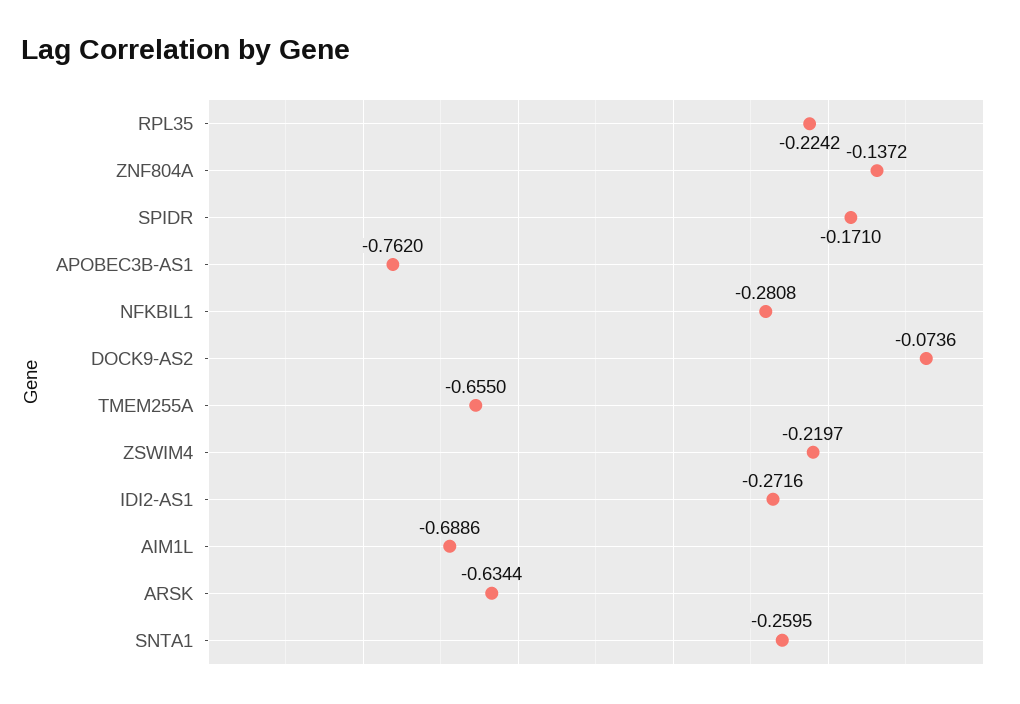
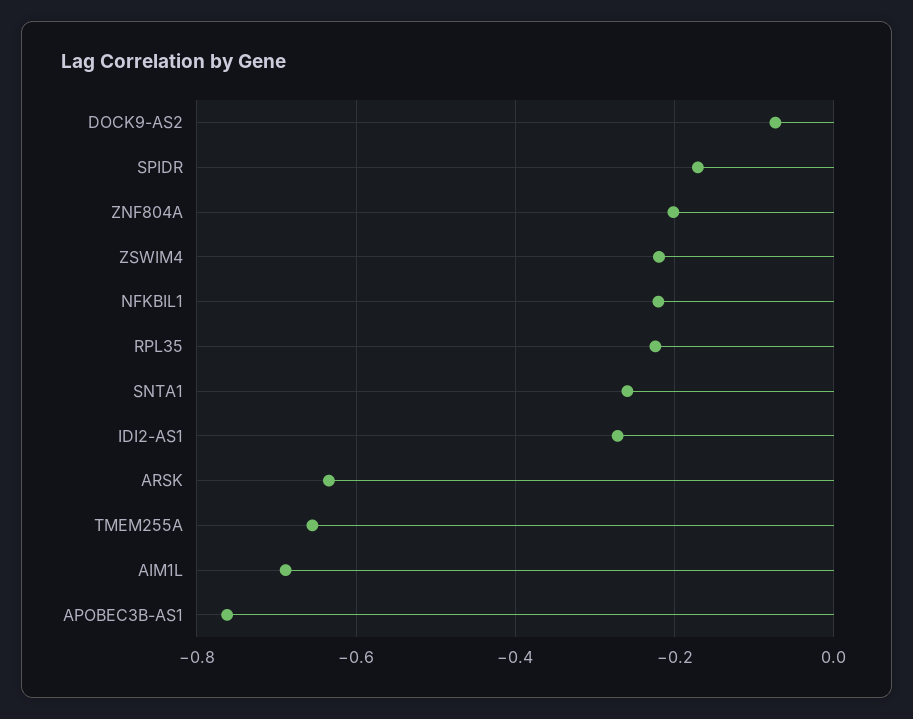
  {
    "RPL35": -0.2242,
-   "ZNF804A": -0.1372,
+   "ZNF804A": -0.2,
    "SPIDR": -0.171,
    "APOBEC3B-AS1": -0.762,
-   "NFKBIL1": -0.2808,
+   "NFKBIL1": -0.22,
    "DOCK9-AS2": -0.0736,
    "TMEM255A": -0.655,
    "ZSWIM4": -0.2197,
    "IDI2-AS1": -0.2716,
    "AIM1L": -0.6886,
    "ARSK": -0.6344,
    "SNTA1": -0.2595
  }

